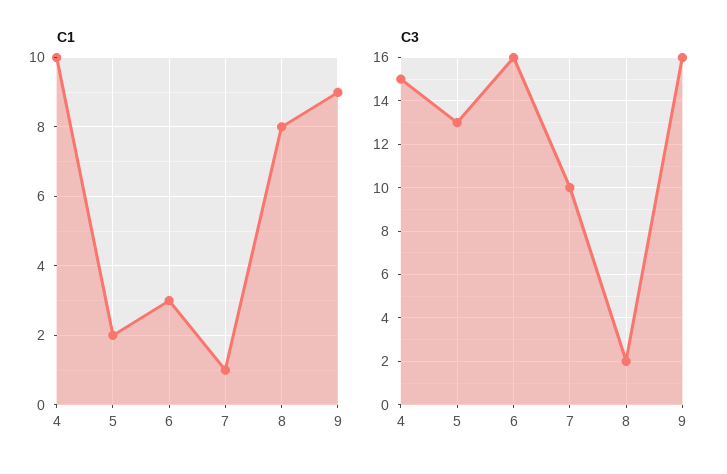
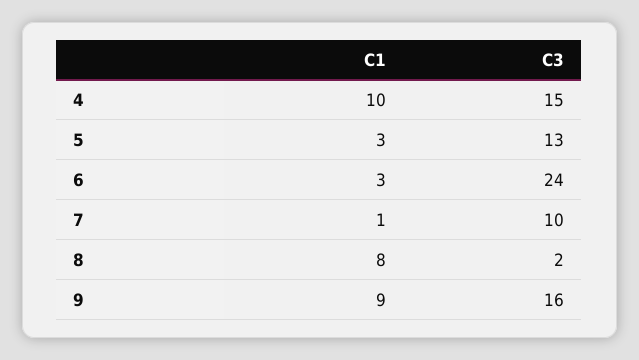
  {
    "C1": {
      "4": 10,
-     "5": 2,
+     "5": 3,
      "6": 3,
      "7": 1,
      "8": 8,
      "9": 9
    },
    "C3": {
      "4": 15,
      "5": 13,
-     "6": 16,
+     "6": 24,
      "7": 10,
      "8": 2,
      "9": 16
    }
  }

